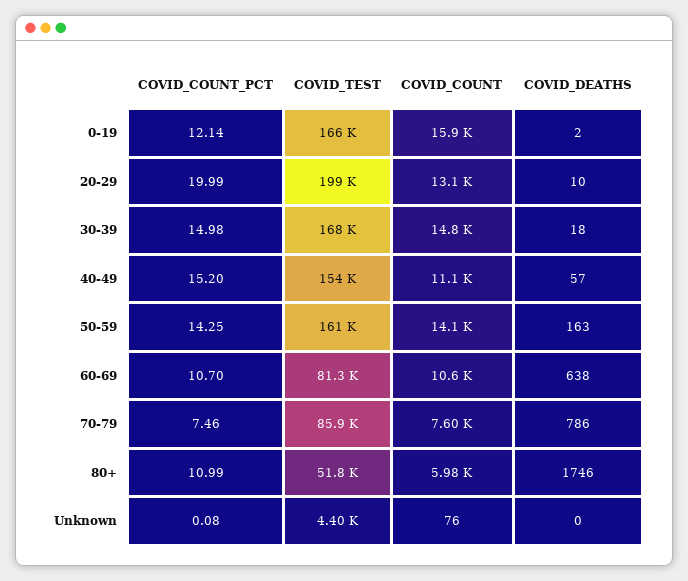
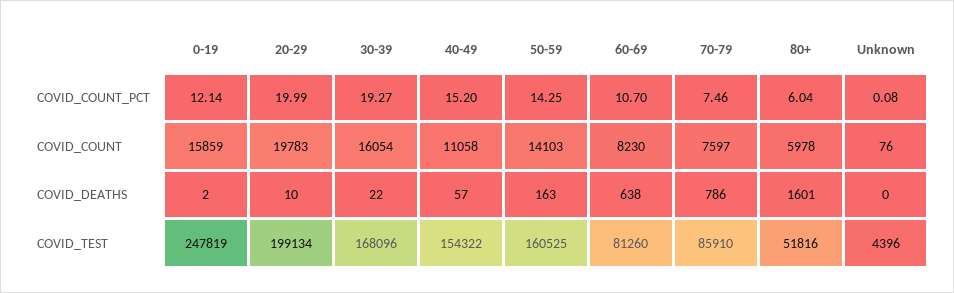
  {
    "COVID_COUNT_PCT": {
      "0-19": 12.14,
      "20-29": 19.99,
-     "30-39": 14.98,
+     "30-39": 19.27,
      "40-49": 15.2,
      "50-59": 14.25,
      "60-69": 10.7,
      "70-79": 7.46,
-     "80+": 10.99,
+     "80+": 6.04,
      "Unknown": 0.08
    },
    "COVID_TEST": {
-     "0-19": 166000,
+     "0-19": 247819,
      "20-29": 199134,
      "30-39": 168096,
      "40-49": 154322,
      "50-59": 160525,
      "60-69": 81260,
      "70-79": 85910,
      "80+": 51816,
      "Unknown": 4396
    },
    "COVID_COUNT": {
      "0-19": 15859,
-     "20-29": 13100,
+     "20-29": 19783,
-     "30-39": 14800,
+     "30-39": 16054,
      "40-49": 11058,
      "50-59": 14103,
-     "60-69": 10600,
+     "60-69": 8230,
      "70-79": 7597,
      "80+": 5978,
      "Unknown": 76
    },
    "COVID_DEATHS": {
      "0-19": 2,
      "20-29": 10,
-     "30-39": 18,
+     "30-39": 22,
      "40-49": 57,
      "50-59": 163,
      "60-69": 638,
      "70-79": 786,
-     "80+": 1746,
+     "80+": 1601,
      "Unknown": 0
    }
  }

